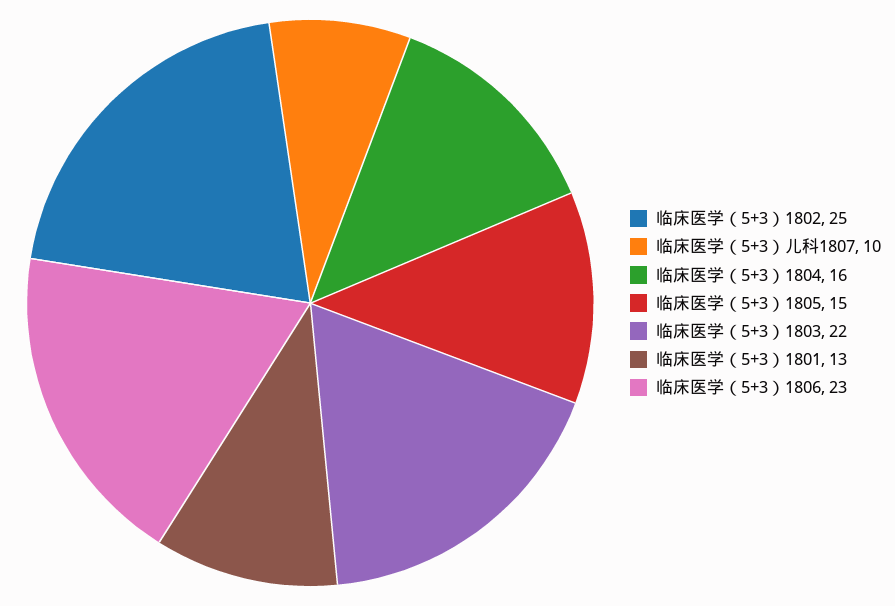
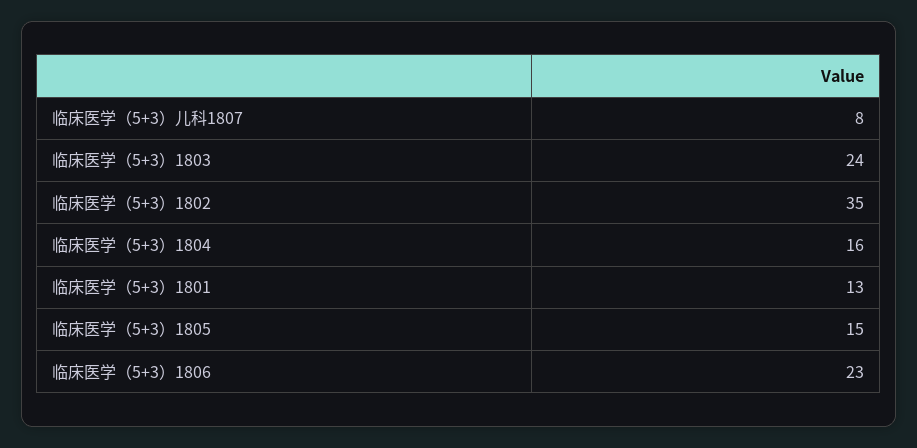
  {
-   "临床医学（5+3）1802": 25,
+   "临床医学（5+3）1802": 35,
-   "临床医学（5+3）儿科1807": 10,
+   "临床医学（5+3）儿科1807": 8,
    "临床医学（5+3）1804": 16,
    "临床医学（5+3）1805": 15,
-   "临床医学（5+3）1803": 22,
+   "临床医学（5+3）1803": 24,
    "临床医学（5+3）1801": 13,
    "临床医学（5+3）1806": 23
  }

